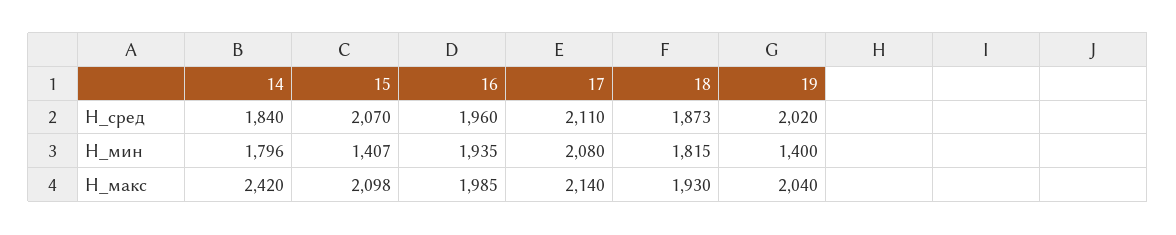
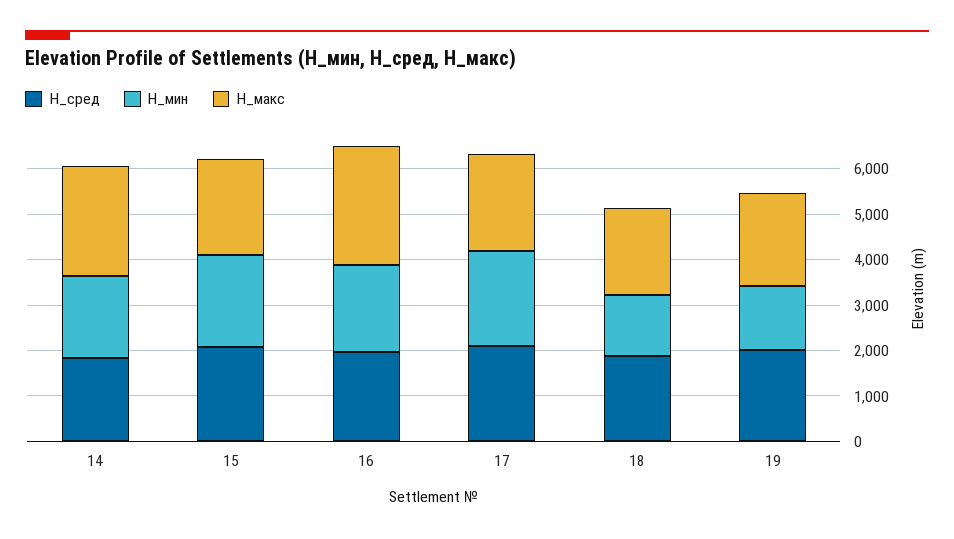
  {
    "H_сред": {
      "14": 1840,
      "15": 2070,
      "16": 1960,
      "17": 2110,
      "18": 1873,
      "19": 2020
    },
    "H_мин": {
      "14": 1796,
-     "15": 1407,
+     "15": 2000,
      "16": 1935,
      "17": 2080,
-     "18": 1815,
+     "18": 1400,
      "19": 1400
    },
    "H_макс": {
      "14": 2420,
      "15": 2098,
-     "16": 1985,
+     "16": 2600,
      "17": 2140,
      "18": 1930,
      "19": 2040
    }
  }

